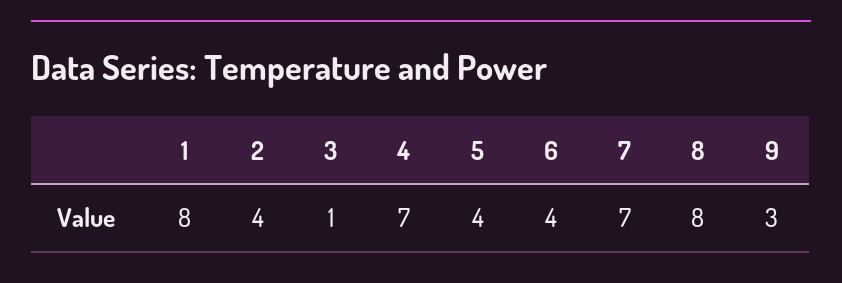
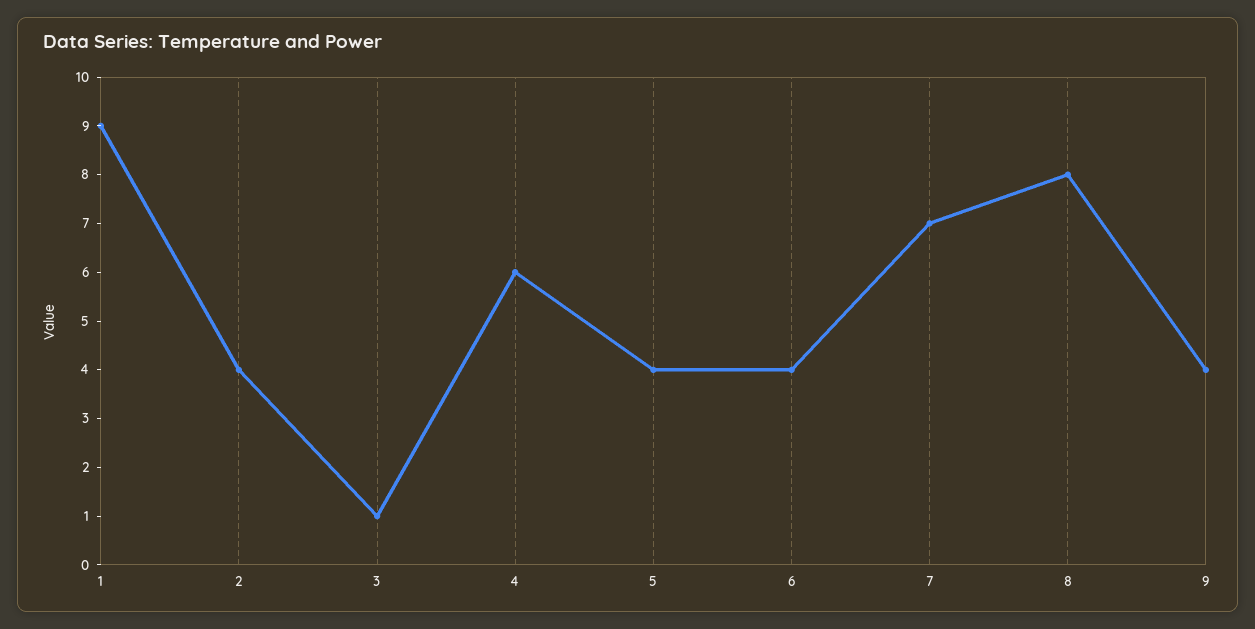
  {
-   "1": 8,
+   "1": 9,
    "2": 4,
    "3": 1,
-   "4": 7,
+   "4": 6,
    "5": 4,
    "6": 4,
    "7": 7,
    "8": 8,
-   "9": 3
+   "9": 4
  }

